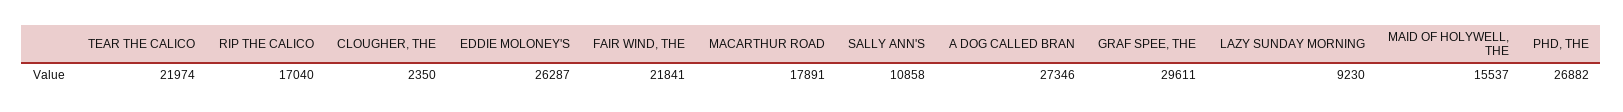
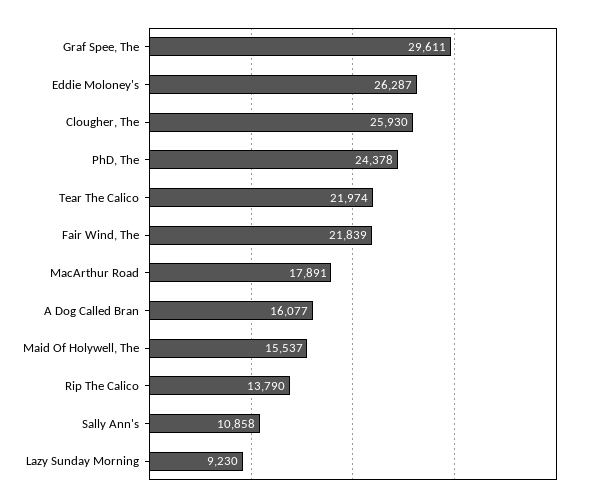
  {
    "TEAR THE CALICO": 21974,
-   "RIP THE CALICO": 17040,
+   "RIP THE CALICO": 13790,
-   "CLOUGHER, THE": 2350,
+   "CLOUGHER, THE": 25930,
    "EDDIE MOLONEY'S": 26287,
-   "FAIR WIND, THE": 21841,
+   "FAIR WIND, THE": 21839,
    "MACARTHUR ROAD": 17891,
    "SALLY ANN'S": 10858,
-   "A DOG CALLED BRAN": 27346,
+   "A DOG CALLED BRAN": 16077,
    "GRAF SPEE, THE": 29611,
    "LAZY SUNDAY MORNING": 9230,
    "MAID OF HOLYWELL, THE": 15537,
-   "PHD, THE": 26882
+   "PHD, THE": 24378
  }

